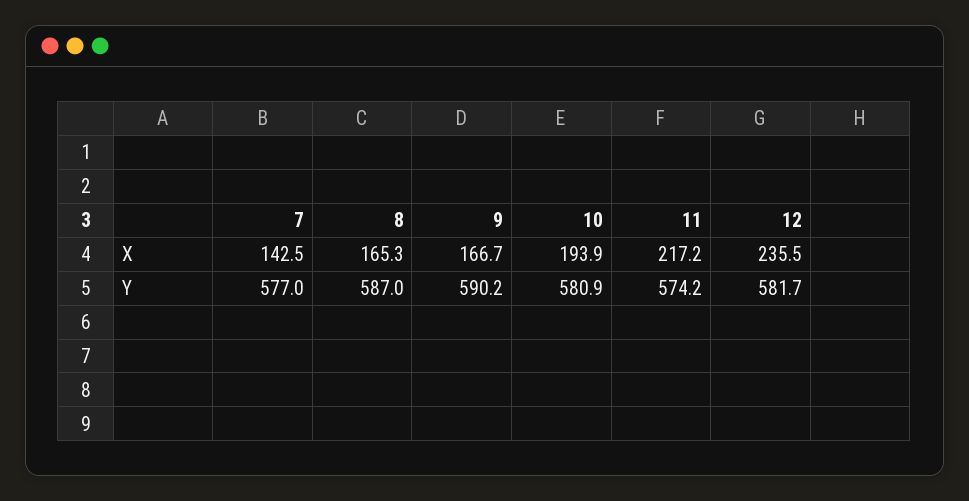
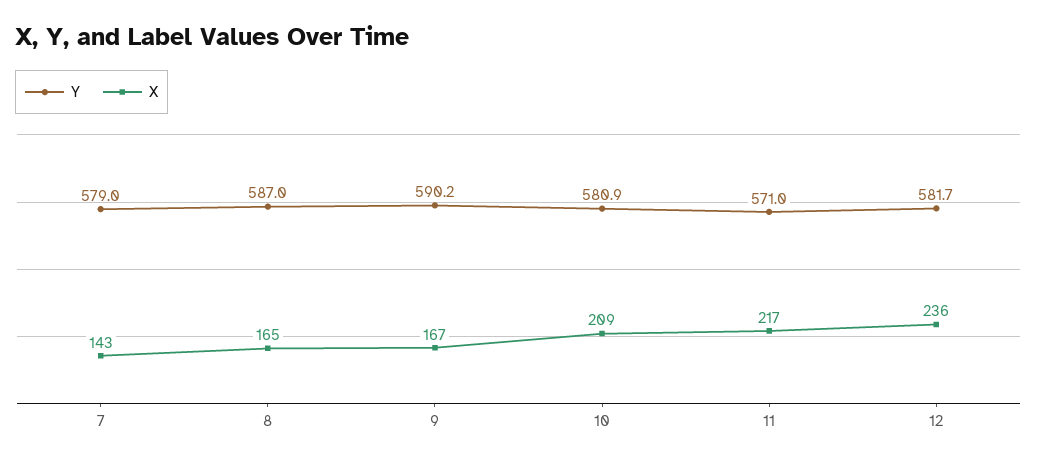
  {
    "X": {
      "7": 142.5,
      "8": 165.3,
      "9": 166.7,
-     "10": 193.9,
+     "10": 209,
      "11": 217.2,
      "12": 235.5
    },
    "Y": {
-     "7": 577,
+     "7": 579,
      "8": 587,
      "9": 590.2,
      "10": 580.9,
-     "11": 574.2,
+     "11": 571,
      "12": 581.7
    }
  }

